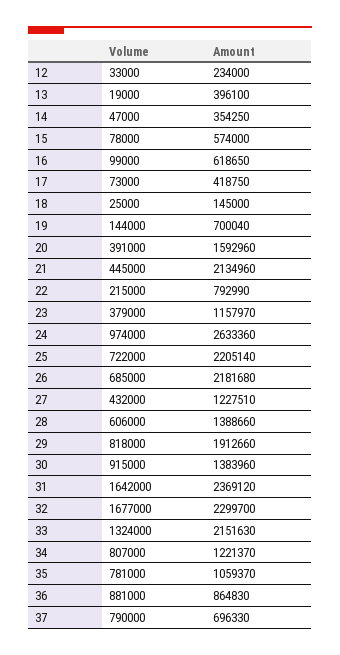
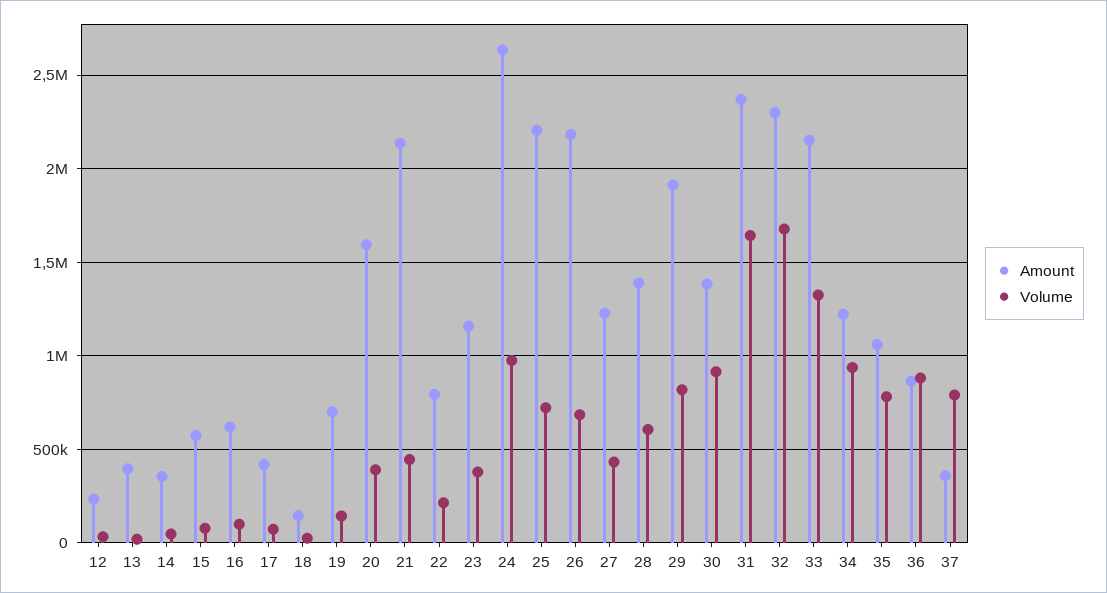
  {
    "Volume": {
      "12": 33000,
      "13": 19000,
      "14": 47000,
      "15": 78000,
      "16": 99000,
      "17": 73000,
      "18": 25000,
      "19": 144000,
      "20": 391000,
      "21": 445000,
      "22": 215000,
      "23": 379000,
      "24": 974000,
      "25": 722000,
      "26": 685000,
      "27": 432000,
      "28": 606000,
      "29": 818000,
      "30": 915000,
      "31": 1642000,
      "32": 1677000,
      "33": 1324000,
-     "34": 807000,
+     "34": 950000,
      "35": 781000,
      "36": 881000,
      "37": 790000
    },
    "Amount": {
      "12": 234000,
      "13": 396100,
      "14": 354250,
      "15": 574000,
      "16": 618650,
      "17": 418750,
      "18": 145000,
      "19": 700040,
      "20": 1592960,
      "21": 2134960,
      "22": 792990,
      "23": 1157970,
      "24": 2633360,
      "25": 2205140,
      "26": 2181680,
      "27": 1227510,
      "28": 1388660,
      "29": 1912660,
      "30": 1383960,
      "31": 2369120,
      "32": 2299700,
      "33": 2151630,
      "34": 1221370,
      "35": 1059370,
      "36": 864830,
-     "37": 696330
+     "37": 350000
    }
  }

